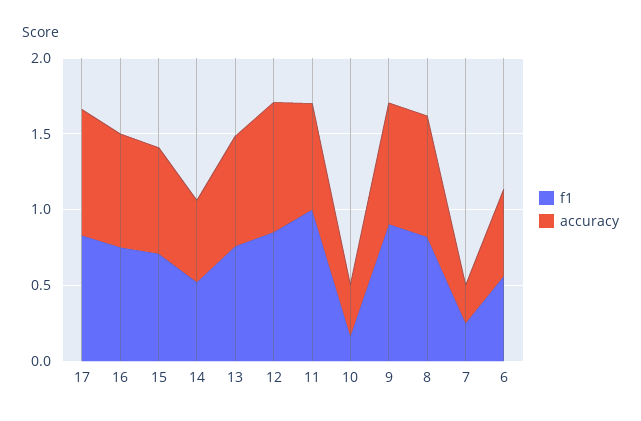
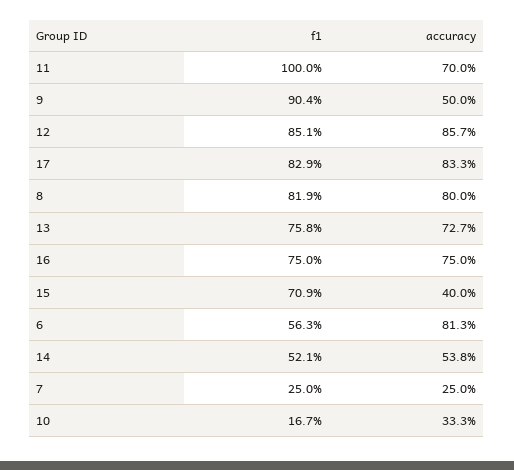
  {
    "f1": {
      "17": 0.829,
      "16": 0.75,
      "15": 0.709,
      "14": 0.521,
      "13": 0.758,
      "12": 0.851,
      "11": 1,
      "10": 0.167,
      "9": 0.904,
      "8": 0.819,
      "7": 0.25,
      "6": 0.563
    },
    "accuracy": {
      "17": 0.833,
      "16": 0.75,
-     "15": 0.7,
+     "15": 0.4,
      "14": 0.538,
      "13": 0.727,
      "12": 0.857,
      "11": 0.7,
      "10": 0.333,
-     "9": 0.8,
+     "9": 0.5,
      "8": 0.8,
      "7": 0.25,
-     "6": 0.6
+     "6": 0.813
    }
  }

